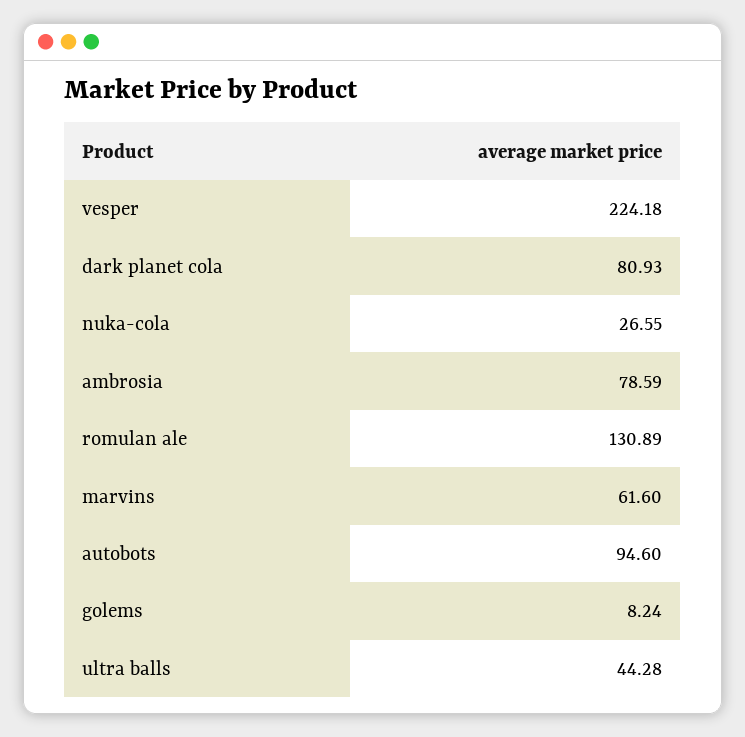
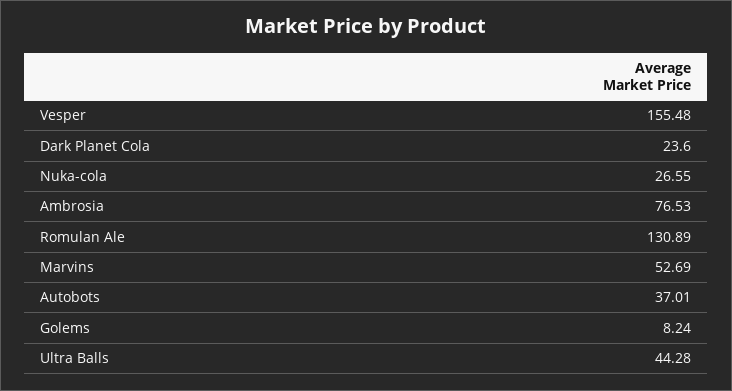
  {
-   "vesper": 224.18,
+   "vesper": 155.48,
-   "dark planet cola": 80.93,
+   "dark planet cola": 23.6,
    "nuka-cola": 26.55,
-   "ambrosia": 78.59,
+   "ambrosia": 76.53,
    "romulan ale": 130.89,
-   "marvins": 61.6,
+   "marvins": 52.69,
-   "autobots": 94.6,
+   "autobots": 37.01,
    "golems": 8.24,
    "ultra balls": 44.28
  }

